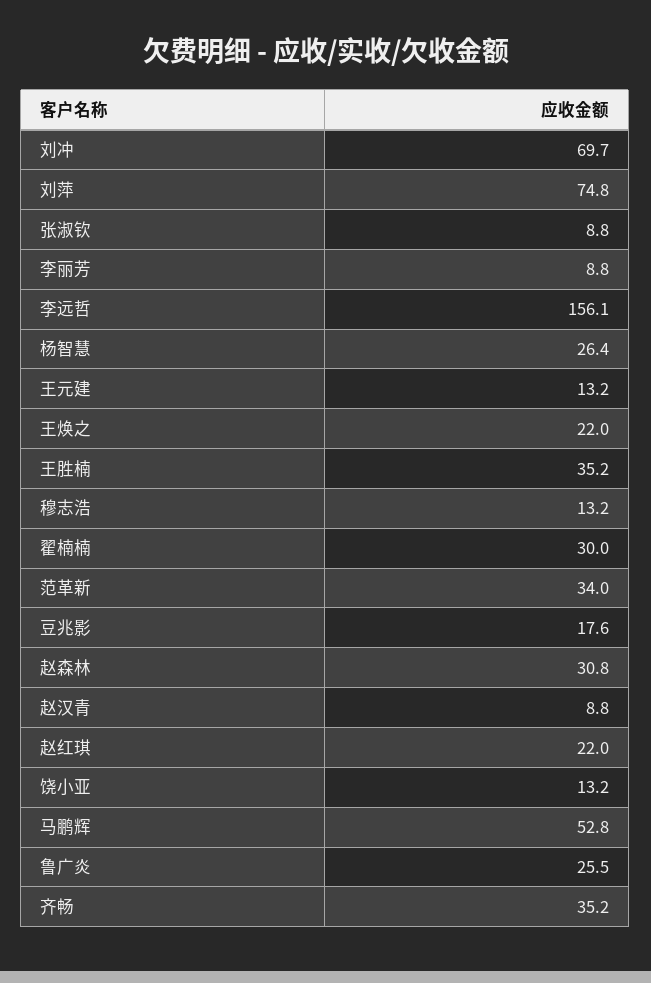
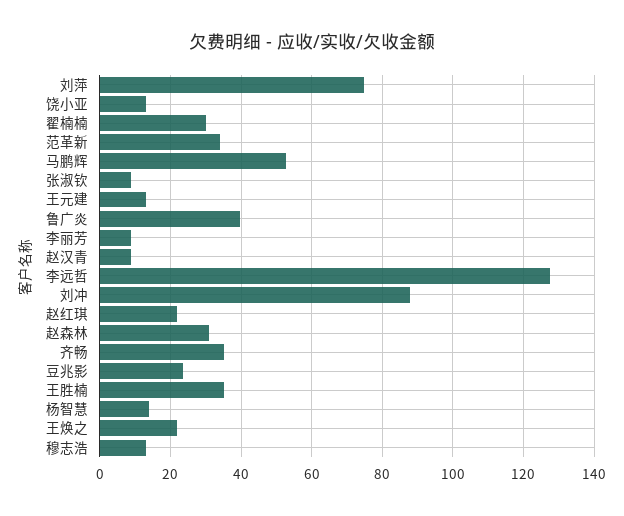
  {
-   "刘冲": 69.7,
+   "刘冲": 88,
    "刘萍": 74.8,
    "张淑钦": 8.8,
    "李丽芳": 8.8,
-   "李远哲": 156.1,
+   "李远哲": 128,
-   "杨智慧": 26.4,
+   "杨智慧": 14,
    "王元建": 13.2,
    "王焕之": 22,
    "王胜楠": 35.2,
    "穆志浩": 13.2,
    "翟楠楠": 30,
    "范革新": 34,
-   "豆兆影": 17.6,
+   "豆兆影": 24,
    "赵森林": 30.8,
    "赵汉青": 8.8,
    "赵红琪": 22,
    "饶小亚": 13.2,
    "马鹏辉": 52.8,
-   "鲁广炎": 25.5,
+   "鲁广炎": 40,
    "齐畅": 35.2
  }

